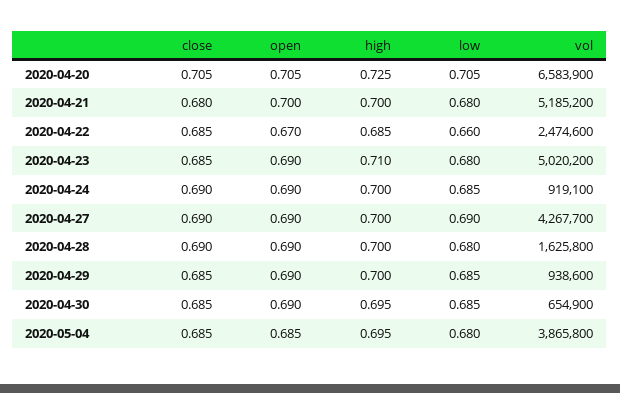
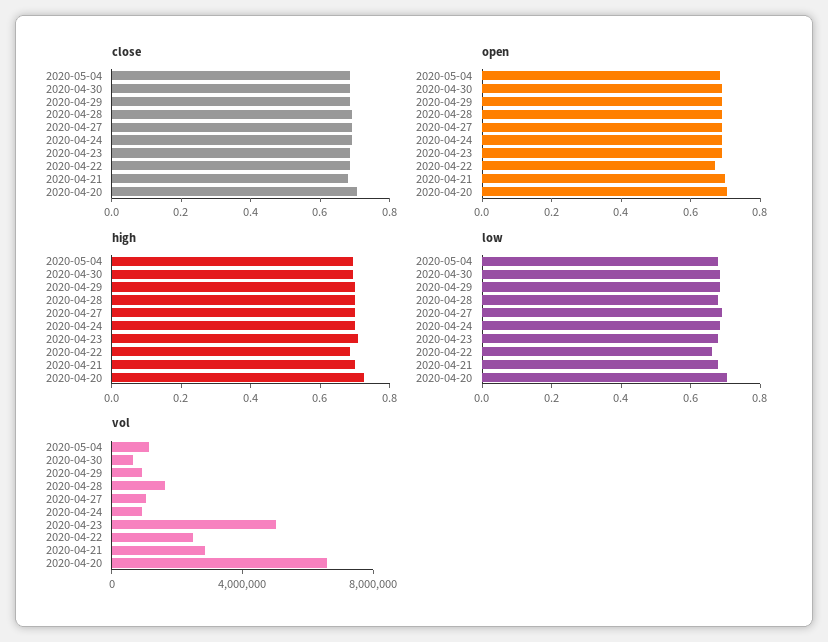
  {
    "close": {
      "2020-04-20": 0.705,
      "2020-04-21": 0.68,
      "2020-04-22": 0.685,
      "2020-04-23": 0.685,
      "2020-04-24": 0.69,
      "2020-04-27": 0.69,
      "2020-04-28": 0.69,
      "2020-04-29": 0.685,
      "2020-04-30": 0.685,
      "2020-05-04": 0.685
    },
    "open": {
      "2020-04-20": 0.705,
      "2020-04-21": 0.7,
      "2020-04-22": 0.67,
      "2020-04-23": 0.69,
      "2020-04-24": 0.69,
      "2020-04-27": 0.69,
      "2020-04-28": 0.69,
      "2020-04-29": 0.69,
      "2020-04-30": 0.69,
      "2020-05-04": 0.685
    },
    "high": {
      "2020-04-20": 0.725,
      "2020-04-21": 0.7,
      "2020-04-22": 0.685,
      "2020-04-23": 0.71,
      "2020-04-24": 0.7,
      "2020-04-27": 0.7,
      "2020-04-28": 0.7,
      "2020-04-29": 0.7,
      "2020-04-30": 0.695,
      "2020-05-04": 0.695
    },
    "low": {
      "2020-04-20": 0.705,
      "2020-04-21": 0.68,
      "2020-04-22": 0.66,
      "2020-04-23": 0.68,
      "2020-04-24": 0.685,
      "2020-04-27": 0.69,
      "2020-04-28": 0.68,
      "2020-04-29": 0.685,
      "2020-04-30": 0.685,
      "2020-05-04": 0.68
    },
    "vol": {
      "2020-04-20": 6583900,
-     "2020-04-21": 5185200,
+     "2020-04-21": 3000000,
      "2020-04-22": 2474600,
      "2020-04-23": 5020200,
      "2020-04-24": 919100,
-     "2020-04-27": 4267700,
+     "2020-04-27": 1000000,
      "2020-04-28": 1625800,
      "2020-04-29": 938600,
      "2020-04-30": 654900,
-     "2020-05-04": 3865800
+     "2020-05-04": 1000000
    }
  }

